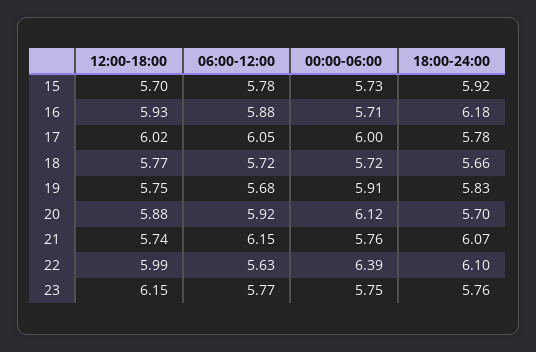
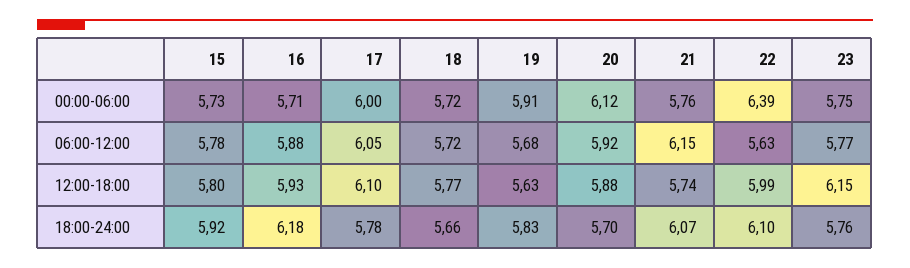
  {
    "12:00-18:00": {
-     "15": 5.7,
+     "15": 5.8,
      "16": 5.93,
-     "17": 6.02,
+     "17": 6.1,
      "18": 5.77,
-     "19": 5.75,
+     "19": 5.63,
      "20": 5.88,
      "21": 5.74,
      "22": 5.99,
      "23": 6.15
    },
    "06:00-12:00": {
      "15": 5.78,
      "16": 5.88,
      "17": 6.05,
      "18": 5.72,
      "19": 5.68,
      "20": 5.92,
      "21": 6.15,
      "22": 5.63,
      "23": 5.77
    },
    "00:00-06:00": {
      "15": 5.73,
      "16": 5.71,
      "17": 6,
      "18": 5.72,
      "19": 5.91,
      "20": 6.12,
      "21": 5.76,
      "22": 6.39,
      "23": 5.75
    },
    "18:00-24:00": {
      "15": 5.92,
      "16": 6.18,
      "17": 5.78,
      "18": 5.66,
      "19": 5.83,
      "20": 5.7,
      "21": 6.07,
      "22": 6.1,
      "23": 5.76
    }
  }

